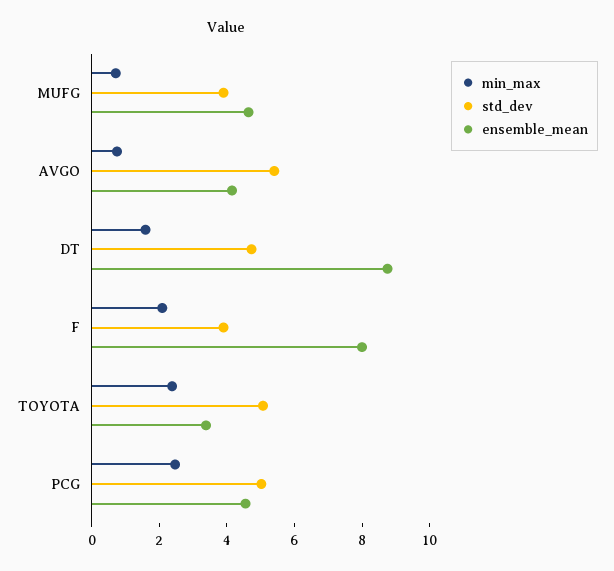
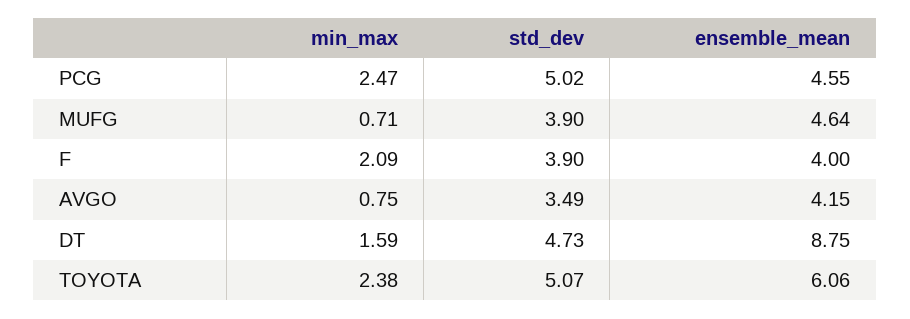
  {
    "min_max": {
      "MUFG": 0.71,
      "AVGO": 0.75,
      "DT": 1.59,
      "F": 2.09,
      "TOYOTA": 2.38,
      "PCG": 2.47
    },
    "std_dev": {
      "MUFG": 3.9,
-     "AVGO": 5.5,
+     "AVGO": 3.49,
      "DT": 4.73,
      "F": 3.9,
      "TOYOTA": 5.07,
      "PCG": 5.02
    },
    "ensemble_mean": {
      "MUFG": 4.64,
      "AVGO": 4.15,
      "DT": 8.75,
-     "F": 8,
+     "F": 4,
-     "TOYOTA": 3.5,
+     "TOYOTA": 6.06,
      "PCG": 4.55
    }
  }

